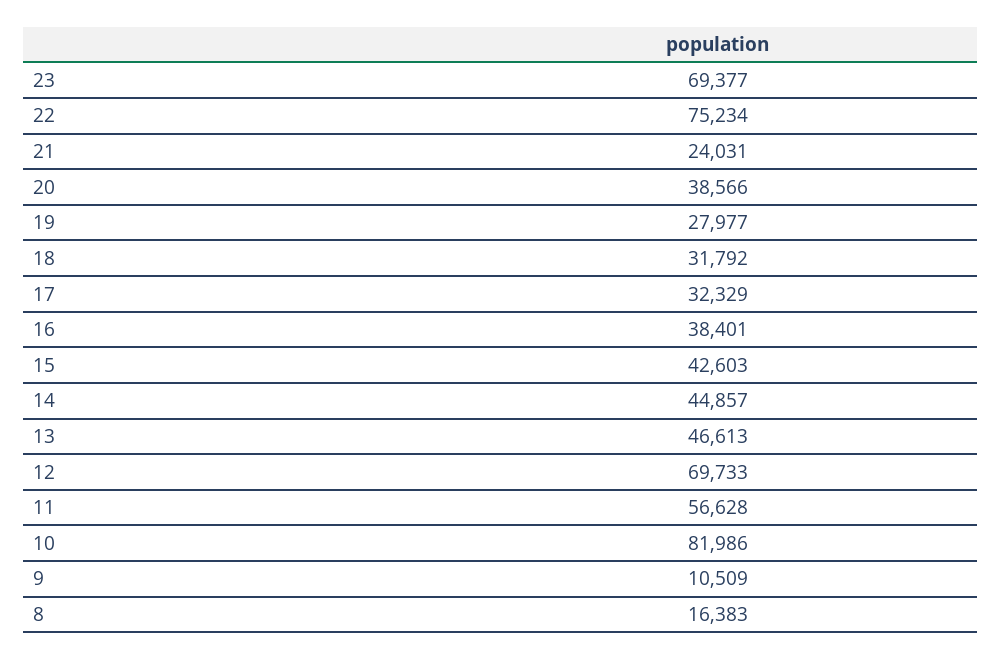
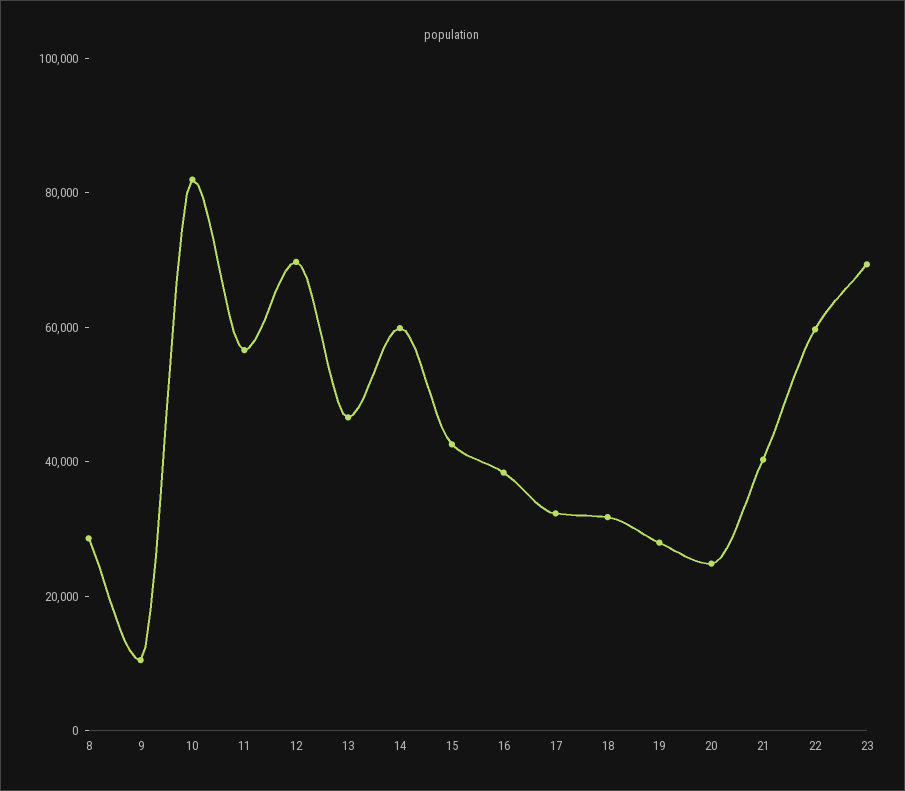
  {
    "23": 69377,
-   "22": 75234,
+   "22": 60000,
-   "21": 24031,
+   "21": 40000,
-   "20": 38566,
+   "20": 25000,
    "19": 27977,
    "18": 31792,
    "17": 32329,
    "16": 38401,
    "15": 42603,
-   "14": 44857,
+   "14": 60000,
    "13": 46613,
    "12": 69733,
    "11": 56628,
    "10": 81986,
    "9": 10509,
-   "8": 16383
+   "8": 30000
  }

